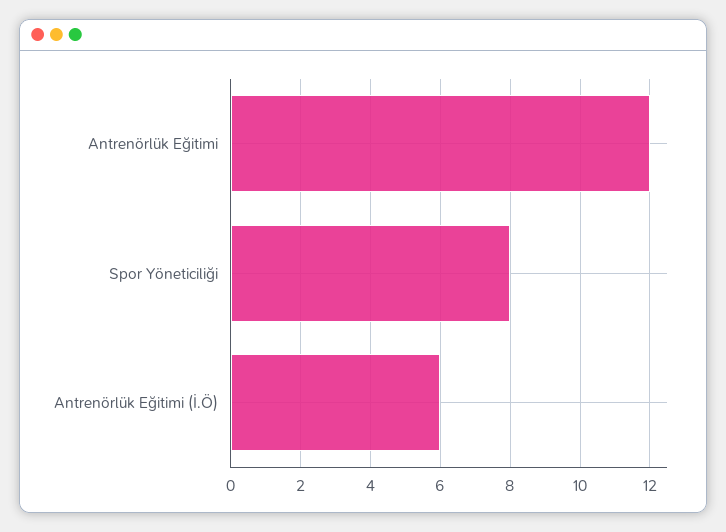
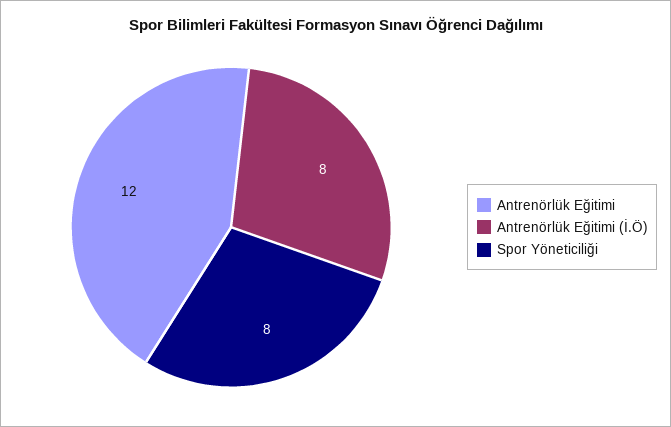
  {
    "Antrenörlük Eğitimi": 12,
    "Spor Yöneticiliği": 8,
-   "Antrenörlük Eğitimi (İ.Ö)": 6
+   "Antrenörlük Eğitimi (İ.Ö)": 8
  }

